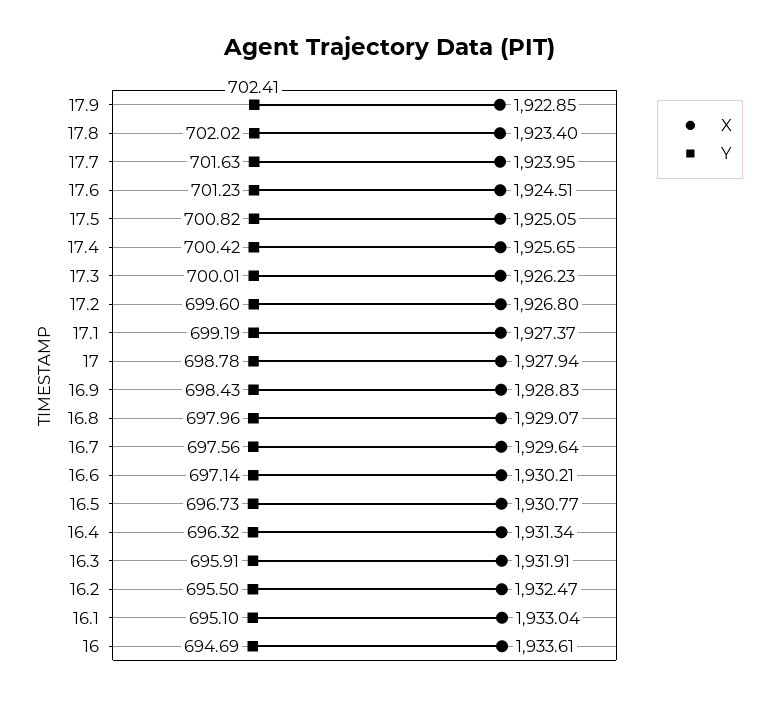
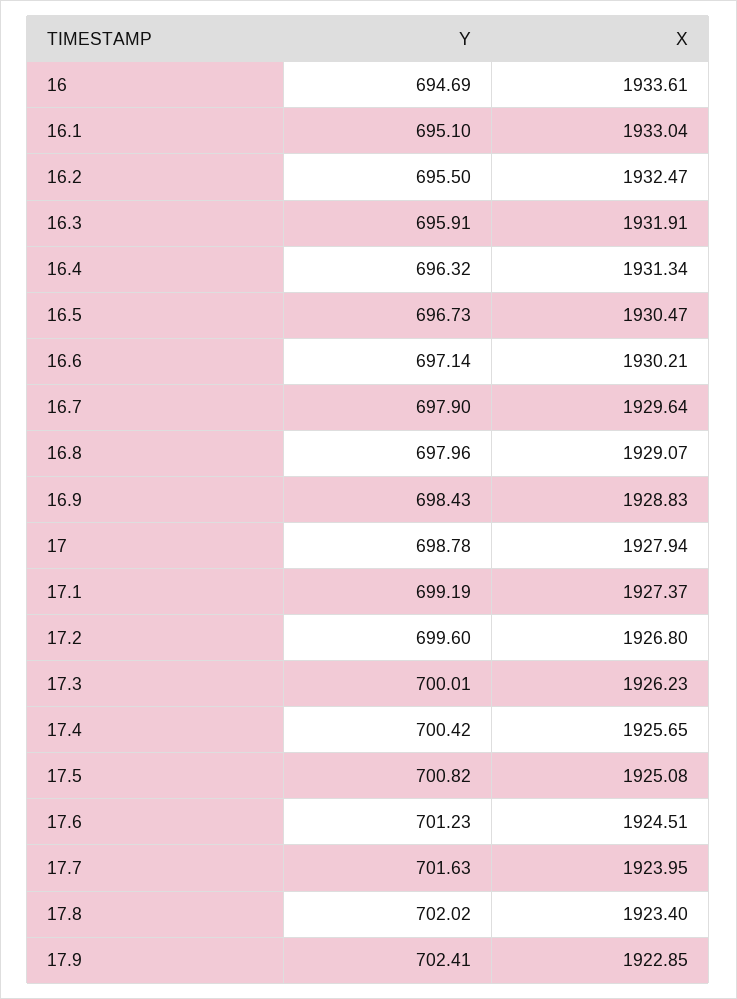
  {
    "X": {
      "17.9": 1922.85,
      "17.8": 1923.4,
      "17.7": 1923.95,
      "17.6": 1924.51,
-     "17.5": 1925.05,
+     "17.5": 1925.08,
      "17.4": 1925.65,
      "17.3": 1926.23,
      "17.2": 1926.8,
      "17.1": 1927.37,
      "17": 1927.94,
      "16.9": 1928.83,
      "16.8": 1929.07,
      "16.7": 1929.64,
      "16.6": 1930.21,
-     "16.5": 1930.77,
+     "16.5": 1930.47,
      "16.4": 1931.34,
      "16.3": 1931.91,
      "16.2": 1932.47,
      "16.1": 1933.04,
      "16": 1933.61
    },
    "Y": {
      "17.9": 702.41,
      "17.8": 702.02,
      "17.7": 701.63,
      "17.6": 701.23,
      "17.5": 700.82,
      "17.4": 700.42,
      "17.3": 700.01,
      "17.2": 699.6,
      "17.1": 699.19,
      "17": 698.78,
      "16.9": 698.43,
      "16.8": 697.96,
-     "16.7": 697.56,
+     "16.7": 697.9,
      "16.6": 697.14,
      "16.5": 696.73,
      "16.4": 696.32,
      "16.3": 695.91,
      "16.2": 695.5,
      "16.1": 695.1,
      "16": 694.69
    }
  }

